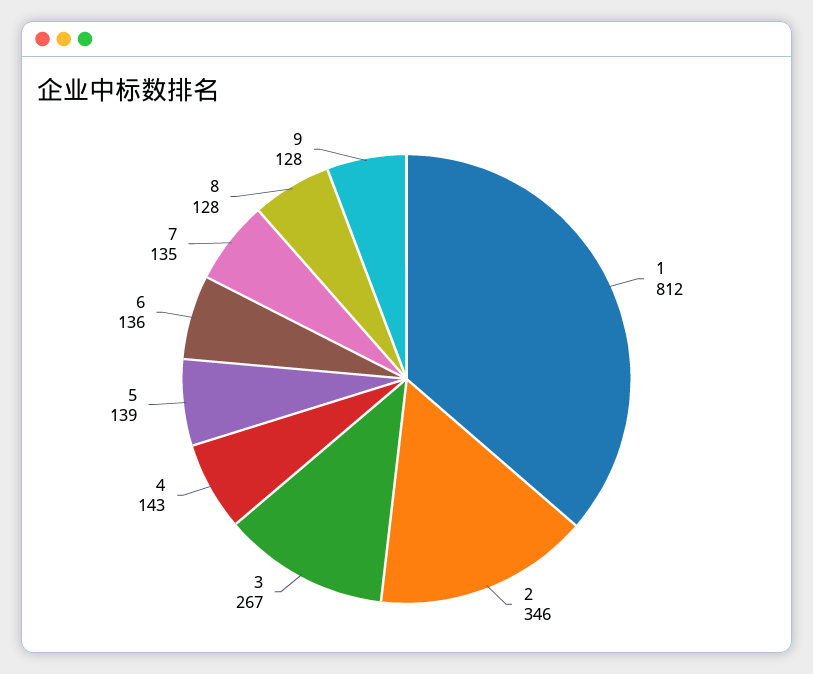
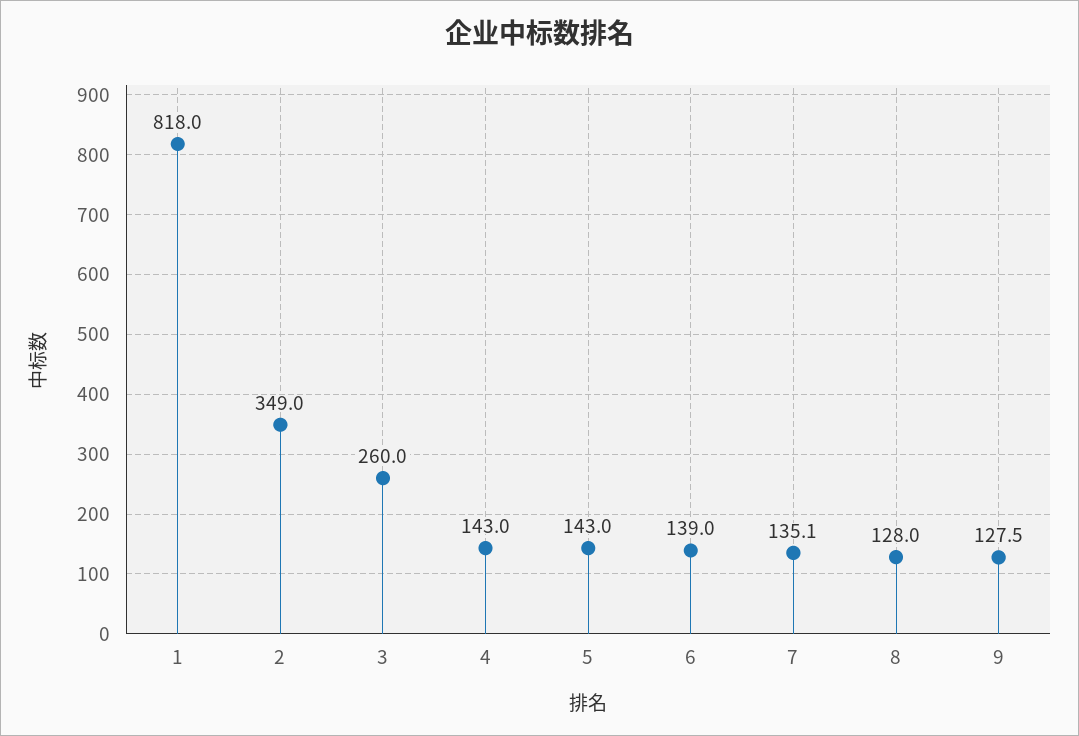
  {
-   "1": 812,
+   "1": 818,
-   "2": 346,
+   "2": 349,
-   "3": 267,
+   "3": 260,
    "4": 143,
-   "5": 139,
+   "5": 143,
-   "6": 136,
+   "6": 139,
    "7": 135.1,
    "8": 128,
    "9": 127.5
  }

